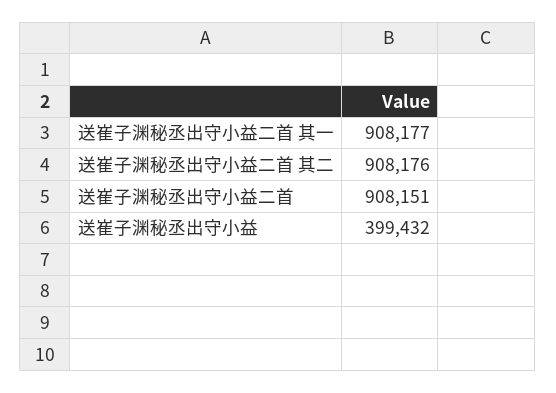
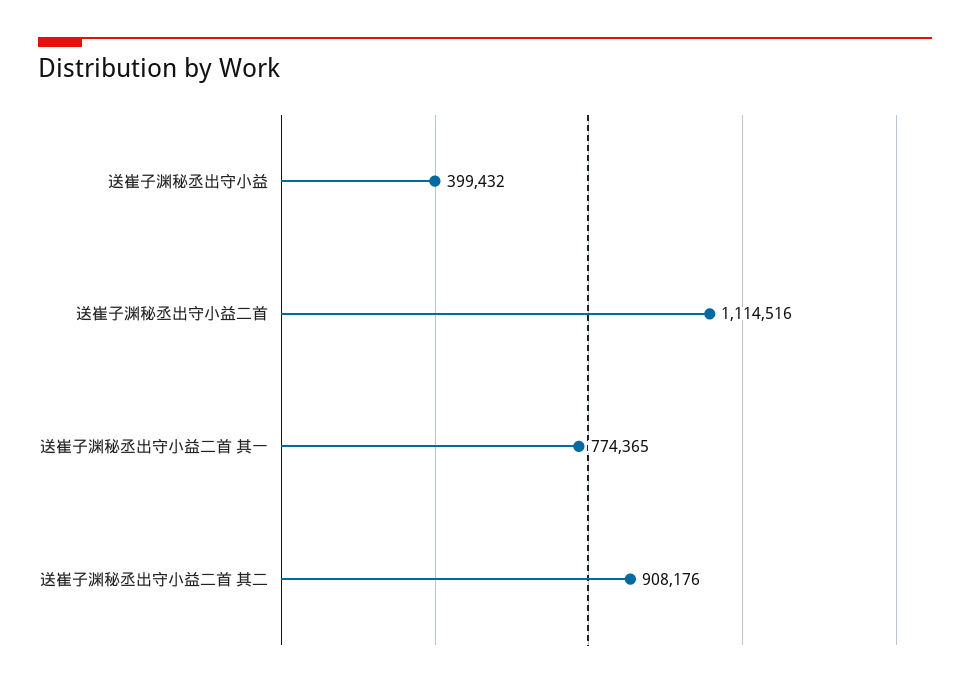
  {
-   "送崔子渊秘丞出守小益二首 其一": 908177,
+   "送崔子渊秘丞出守小益二首 其一": 774365,
    "送崔子渊秘丞出守小益二首 其二": 908176,
-   "送崔子渊秘丞出守小益二首": 908151,
+   "送崔子渊秘丞出守小益二首": 1114516,
    "送崔子渊秘丞出守小益": 399432
  }

